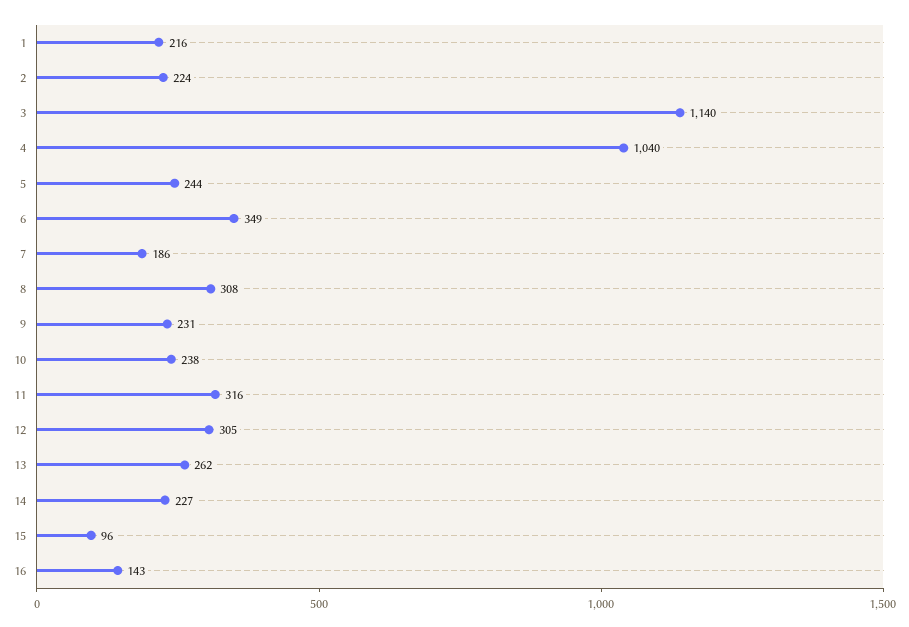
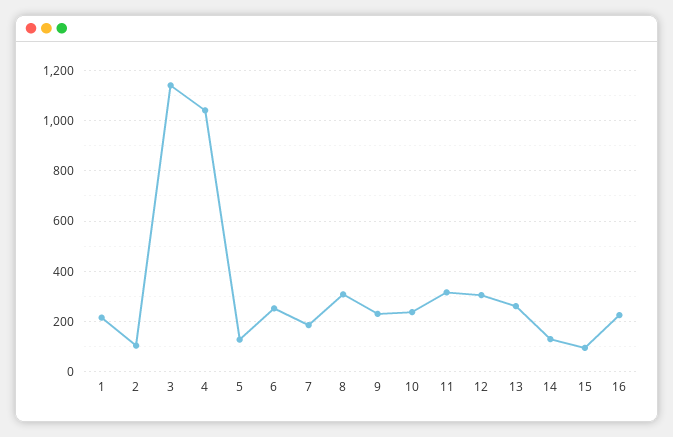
  {
    "1": 216,
-   "2": 224,
+   "2": 100,
    "3": 1140,
    "4": 1040,
-   "5": 244,
+   "5": 125,
-   "6": 349,
+   "6": 250,
    "7": 186,
    "8": 308,
    "9": 231,
    "10": 238,
    "11": 316,
    "12": 305,
    "13": 262,
-   "14": 227,
+   "14": 125,
    "15": 96,
-   "16": 143
+   "16": 225
  }

